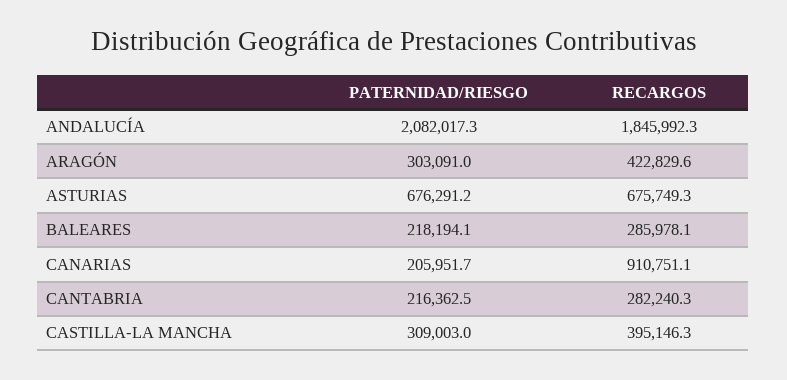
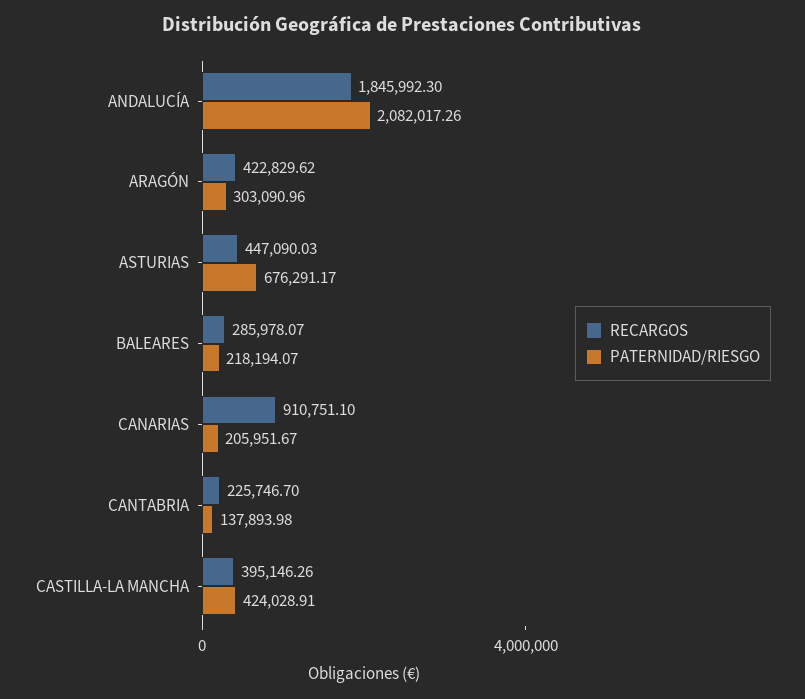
  {
    "PATERNIDAD/RIESGO": {
      "ANDALUCÍA": 2082017.26,
      "ARAGÓN": 303090.96,
      "ASTURIAS": 676291.17,
      "BALEARES": 218194.07,
      "CANARIAS": 205951.67,
-     "CANTABRIA": 216362.5,
+     "CANTABRIA": 137893.98,
-     "CASTILLA-LA MANCHA": 309003
+     "CASTILLA-LA MANCHA": 424028.91
    },
    "RECARGOS": {
      "ANDALUCÍA": 1845992.3,
      "ARAGÓN": 422829.62,
-     "ASTURIAS": 675749.3,
+     "ASTURIAS": 447090.03,
      "BALEARES": 285978.07,
      "CANARIAS": 910751.1,
-     "CANTABRIA": 282240.3,
+     "CANTABRIA": 225746.7,
      "CASTILLA-LA MANCHA": 395146.26
    }
  }

